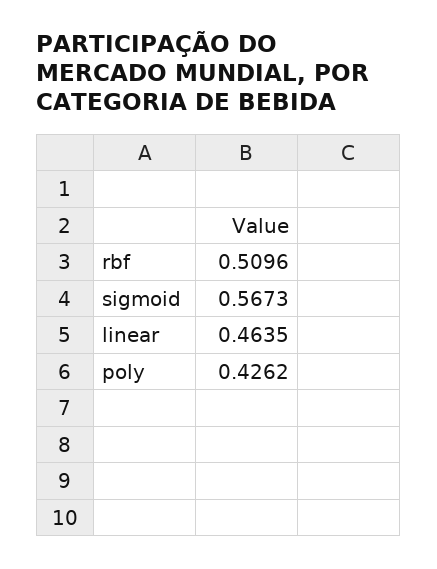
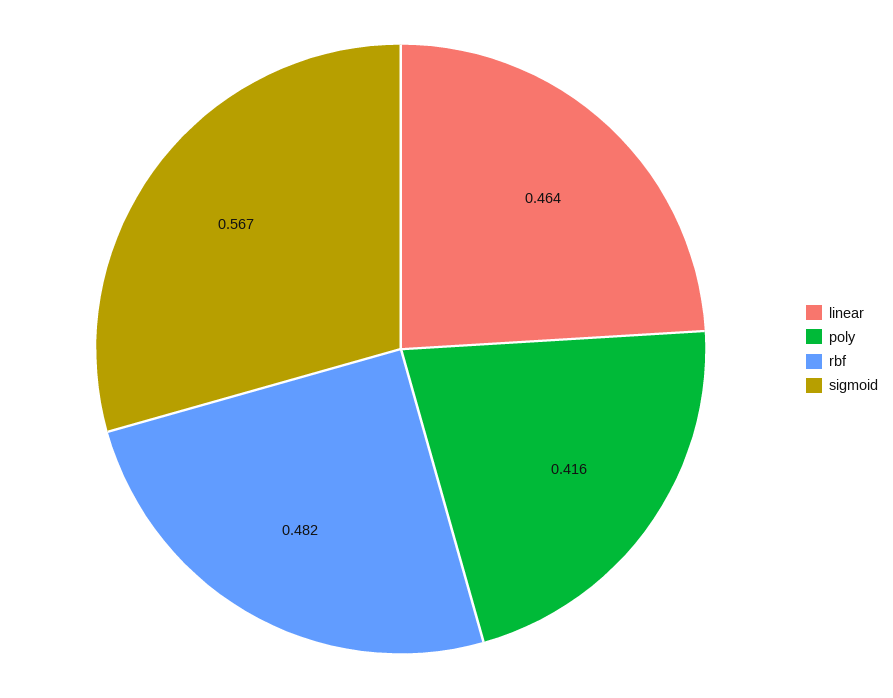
  {
-   "rbf": 0.5096,
+   "rbf": 0.482,
    "sigmoid": 0.5673,
    "linear": 0.4635,
-   "poly": 0.4262
+   "poly": 0.416
  }

